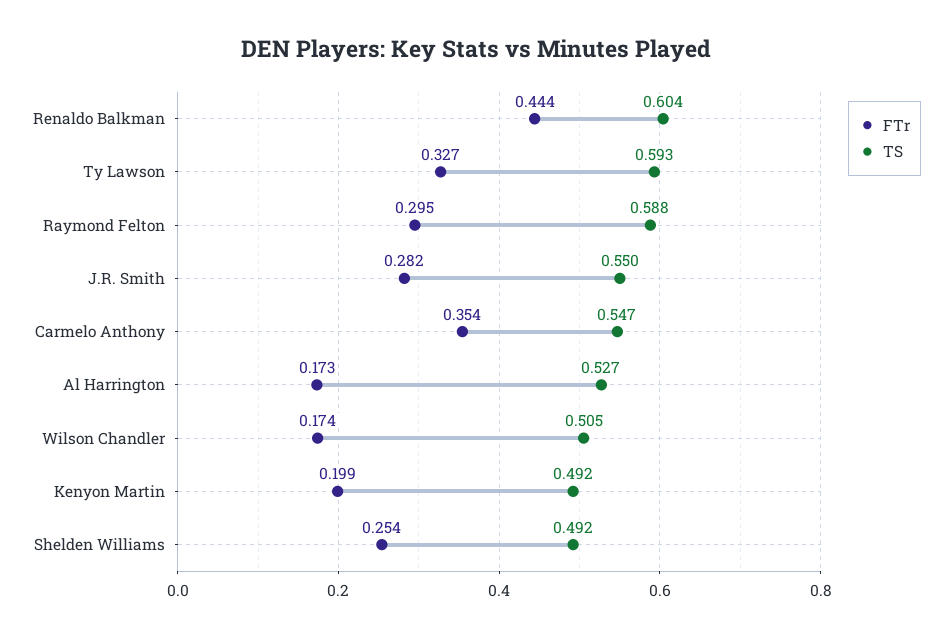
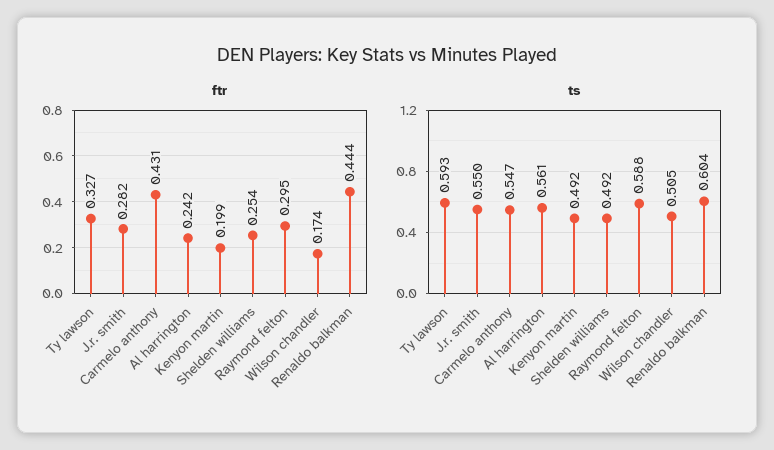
  {
    "FTr": {
      "Renaldo Balkman": 0.444,
      "Ty Lawson": 0.327,
      "Raymond Felton": 0.295,
      "J.R. Smith": 0.282,
-     "Carmelo Anthony": 0.354,
+     "Carmelo Anthony": 0.431,
-     "Al Harrington": 0.173,
+     "Al Harrington": 0.242,
      "Wilson Chandler": 0.174,
      "Kenyon Martin": 0.199,
      "Shelden Williams": 0.254
    },
    "TS": {
      "Renaldo Balkman": 0.604,
      "Ty Lawson": 0.593,
      "Raymond Felton": 0.588,
      "J.R. Smith": 0.55,
      "Carmelo Anthony": 0.547,
-     "Al Harrington": 0.527,
+     "Al Harrington": 0.561,
      "Wilson Chandler": 0.505,
      "Kenyon Martin": 0.492,
      "Shelden Williams": 0.492
    }
  }

